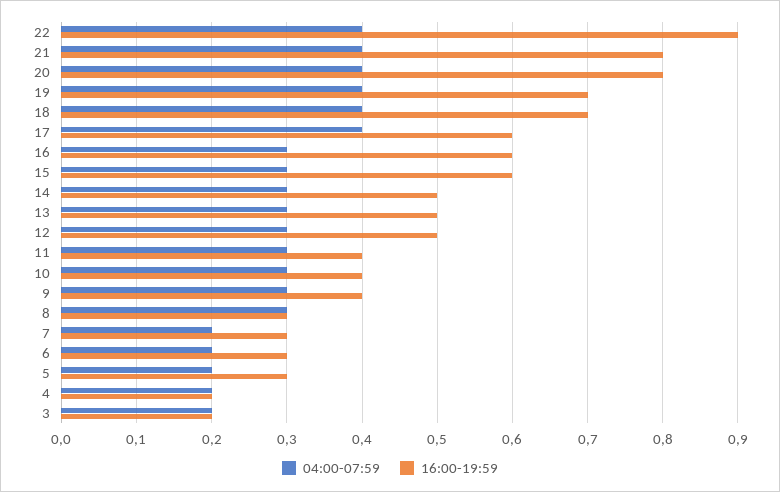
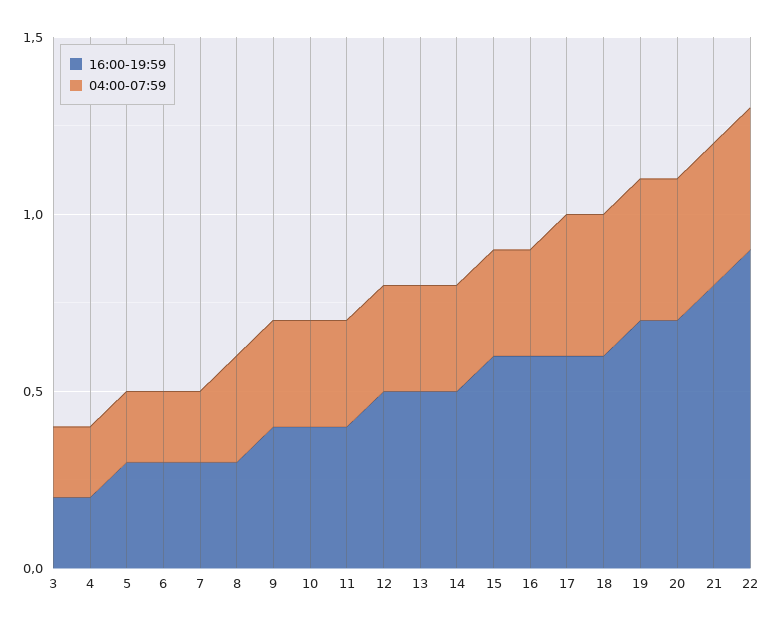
  {
    "04:00-07:59": {
      "22": 0.4,
      "21": 0.4,
      "20": 0.4,
      "19": 0.4,
      "18": 0.4,
      "17": 0.4,
      "16": 0.3,
      "15": 0.3,
      "14": 0.3,
      "13": 0.3,
      "12": 0.3,
      "11": 0.3,
      "10": 0.3,
      "9": 0.3,
      "8": 0.3,
      "7": 0.2,
      "6": 0.2,
      "5": 0.2,
      "4": 0.2,
      "3": 0.2
    },
    "16:00-19:59": {
      "22": 0.9,
      "21": 0.8,
-     "20": 0.8,
+     "20": 0.7,
      "19": 0.7,
-     "18": 0.7,
+     "18": 0.6,
      "17": 0.6,
      "16": 0.6,
      "15": 0.6,
      "14": 0.5,
      "13": 0.5,
      "12": 0.5,
      "11": 0.4,
      "10": 0.4,
      "9": 0.4,
      "8": 0.3,
      "7": 0.3,
      "6": 0.3,
      "5": 0.3,
      "4": 0.2,
      "3": 0.2
    }
  }

